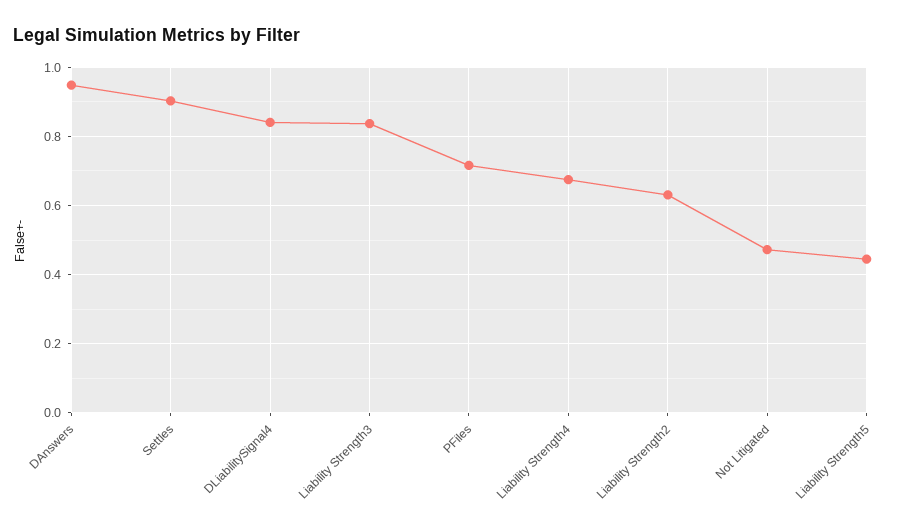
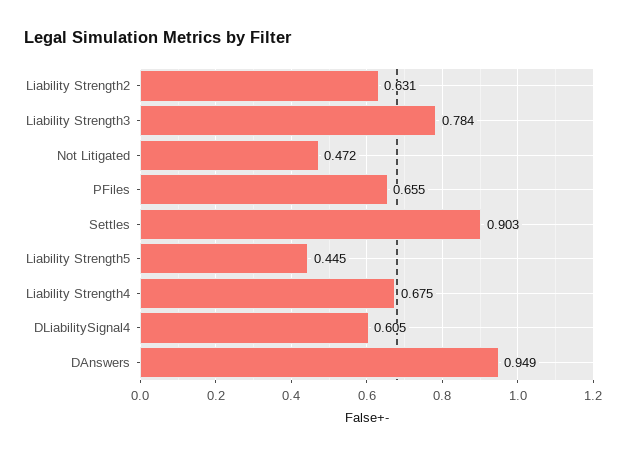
  {
    "DAnswers": 0.949,
    "Settles": 0.903,
-   "DLiabilitySignal4": 0.84,
+   "DLiabilitySignal4": 0.605,
-   "Liability Strength3": 0.84,
+   "Liability Strength3": 0.784,
-   "PFiles": 0.72,
+   "PFiles": 0.655,
    "Liability Strength4": 0.675,
    "Liability Strength2": 0.631,
    "Not Litigated": 0.472,
    "Liability Strength5": 0.445
  }

